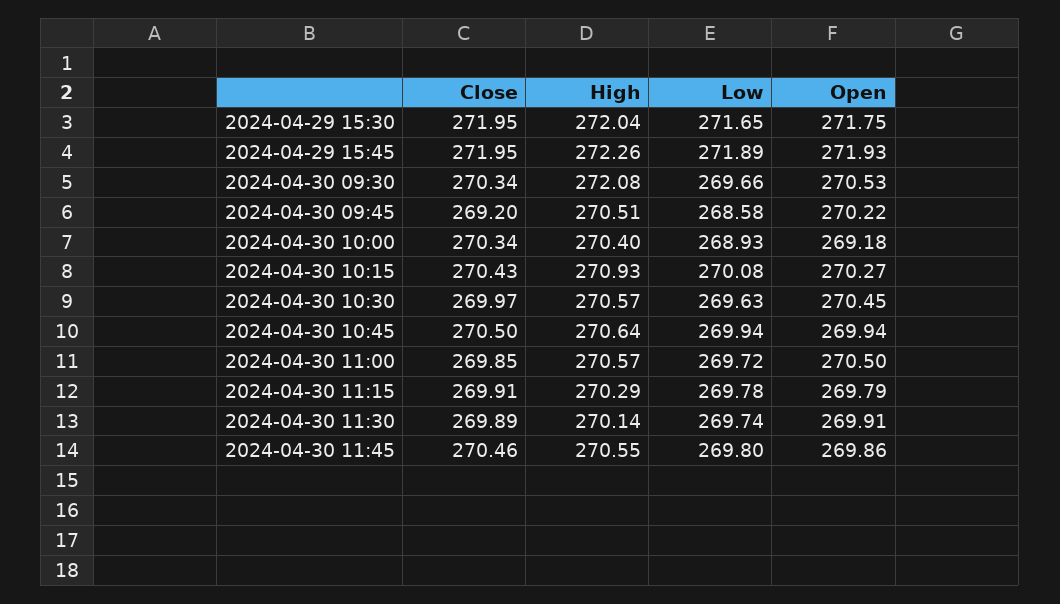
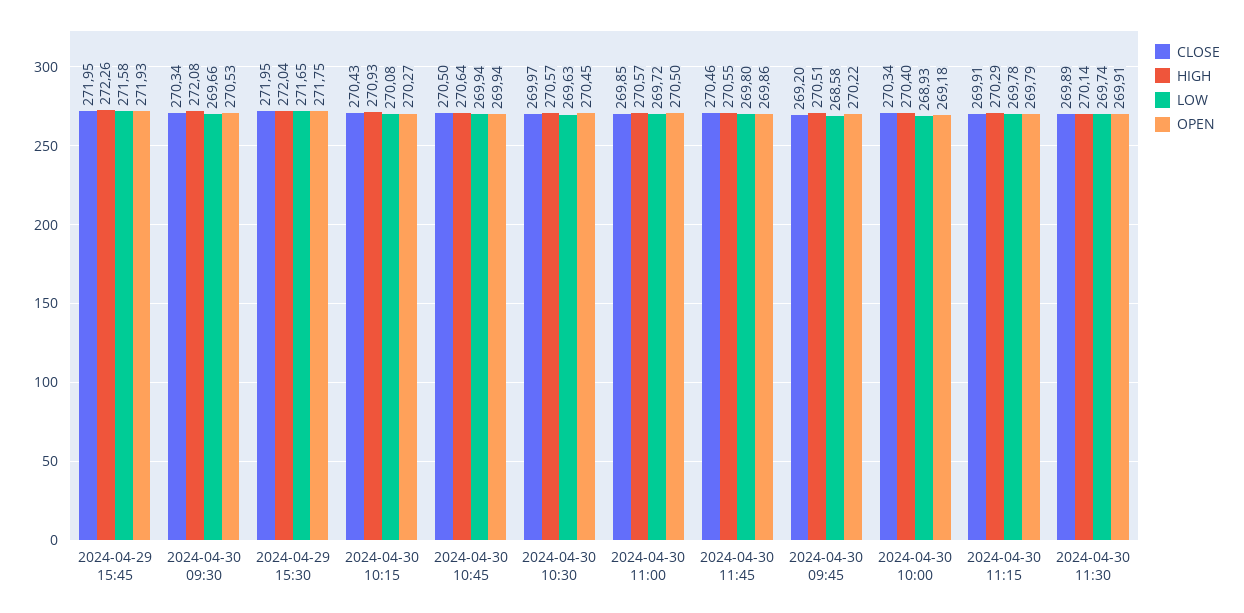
  {
    "Close": {
      "2024-04-29 15:30": 271.95,
      "2024-04-29 15:45": 271.95,
      "2024-04-30 09:30": 270.34,
      "2024-04-30 09:45": 269.2,
      "2024-04-30 10:00": 270.34,
      "2024-04-30 10:15": 270.43,
      "2024-04-30 10:30": 269.97,
      "2024-04-30 10:45": 270.5,
      "2024-04-30 11:00": 269.85,
      "2024-04-30 11:15": 269.91,
      "2024-04-30 11:30": 269.89,
      "2024-04-30 11:45": 270.46
    },
    "High": {
      "2024-04-29 15:30": 272.04,
      "2024-04-29 15:45": 272.26,
      "2024-04-30 09:30": 272.08,
      "2024-04-30 09:45": 270.51,
      "2024-04-30 10:00": 270.4,
      "2024-04-30 10:15": 270.93,
      "2024-04-30 10:30": 270.57,
      "2024-04-30 10:45": 270.64,
      "2024-04-30 11:00": 270.57,
      "2024-04-30 11:15": 270.29,
      "2024-04-30 11:30": 270.14,
      "2024-04-30 11:45": 270.55
    },
    "Low": {
      "2024-04-29 15:30": 271.65,
-     "2024-04-29 15:45": 271.89,
+     "2024-04-29 15:45": 271.58,
      "2024-04-30 09:30": 269.66,
      "2024-04-30 09:45": 268.58,
      "2024-04-30 10:00": 268.93,
      "2024-04-30 10:15": 270.08,
      "2024-04-30 10:30": 269.63,
      "2024-04-30 10:45": 269.94,
      "2024-04-30 11:00": 269.72,
      "2024-04-30 11:15": 269.78,
      "2024-04-30 11:30": 269.74,
      "2024-04-30 11:45": 269.8
    },
    "Open": {
      "2024-04-29 15:30": 271.75,
      "2024-04-29 15:45": 271.93,
      "2024-04-30 09:30": 270.53,
      "2024-04-30 09:45": 270.22,
      "2024-04-30 10:00": 269.18,
      "2024-04-30 10:15": 270.27,
      "2024-04-30 10:30": 270.45,
      "2024-04-30 10:45": 269.94,
      "2024-04-30 11:00": 270.5,
      "2024-04-30 11:15": 269.79,
      "2024-04-30 11:30": 269.91,
      "2024-04-30 11:45": 269.86
    }
  }

